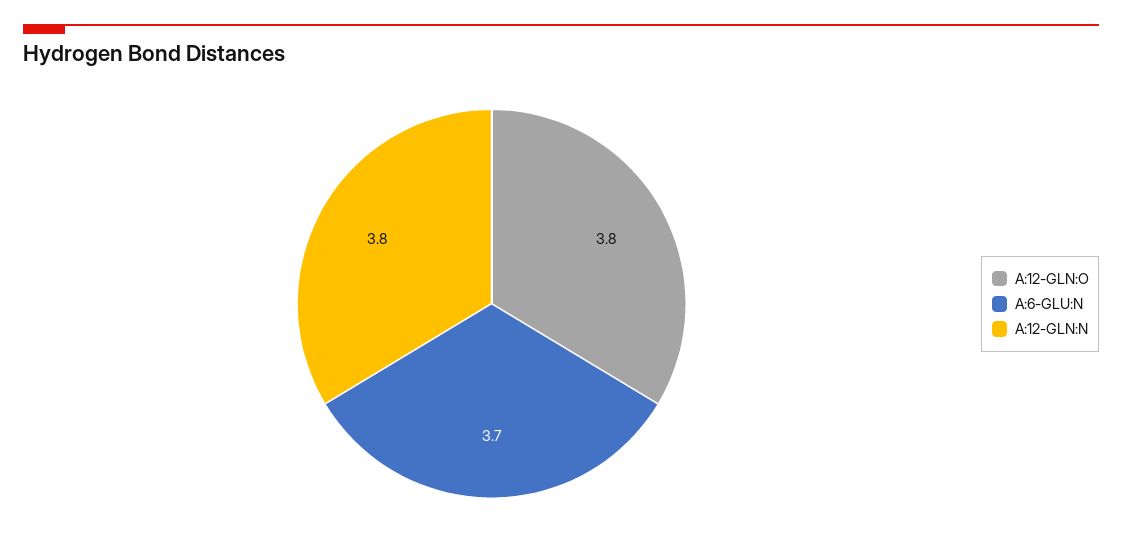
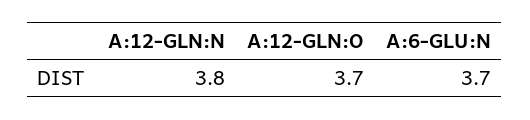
  {
-   "A:12-GLN:O": 3.8,
+   "A:12-GLN:O": 3.7,
    "A:6-GLU:N": 3.7,
    "A:12-GLN:N": 3.8
  }

